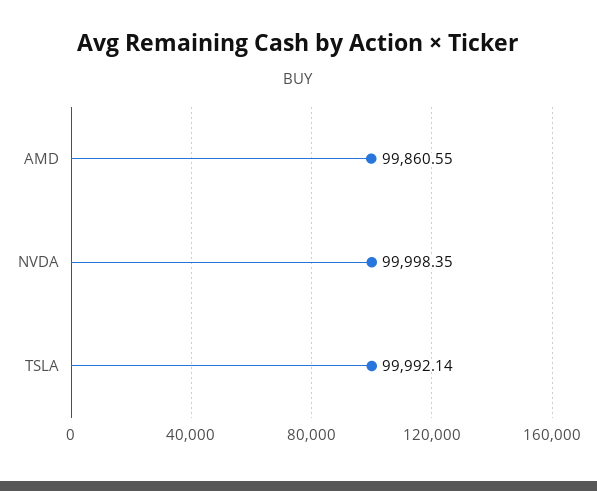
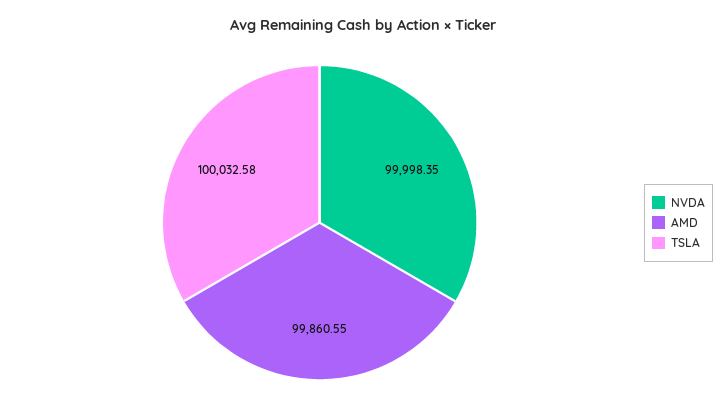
  {
    "AMD": 99860.55,
    "NVDA": 99998.35,
-   "TSLA": 99992.14
+   "TSLA": 100032.58
  }

